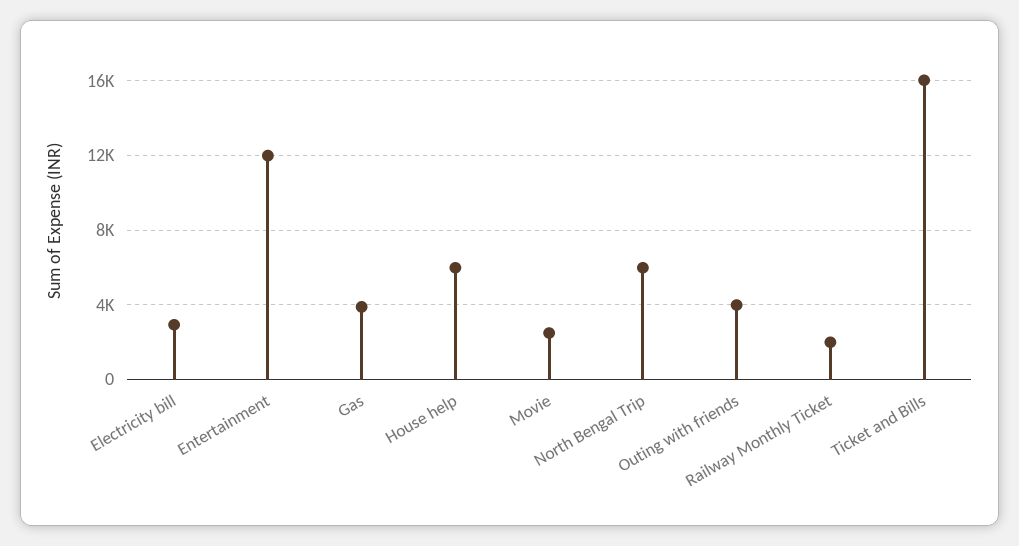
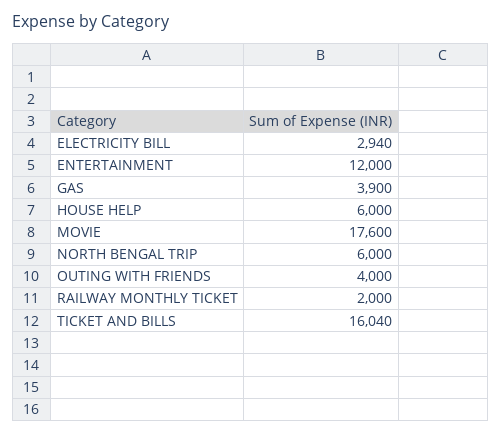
  {
    "Electricity bill": 2940,
    "Entertainment": 12000,
    "Gas": 3900,
    "House help": 6000,
-   "Movie": 2500,
+   "Movie": 17600,
    "North Bengal Trip": 6000,
    "Outing with friends": 4000,
    "Railway Monthly Ticket": 2000,
    "Ticket and Bills": 16040
  }

